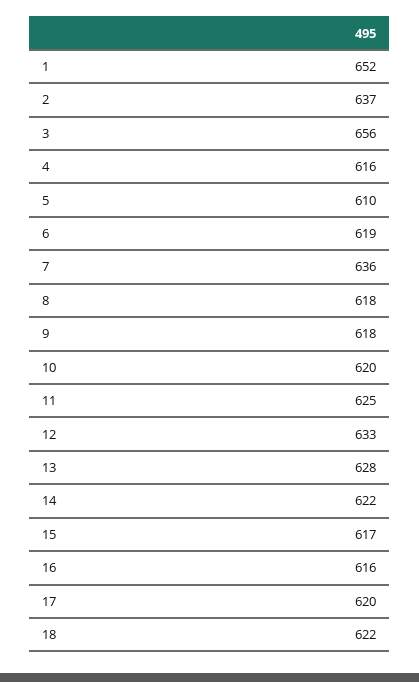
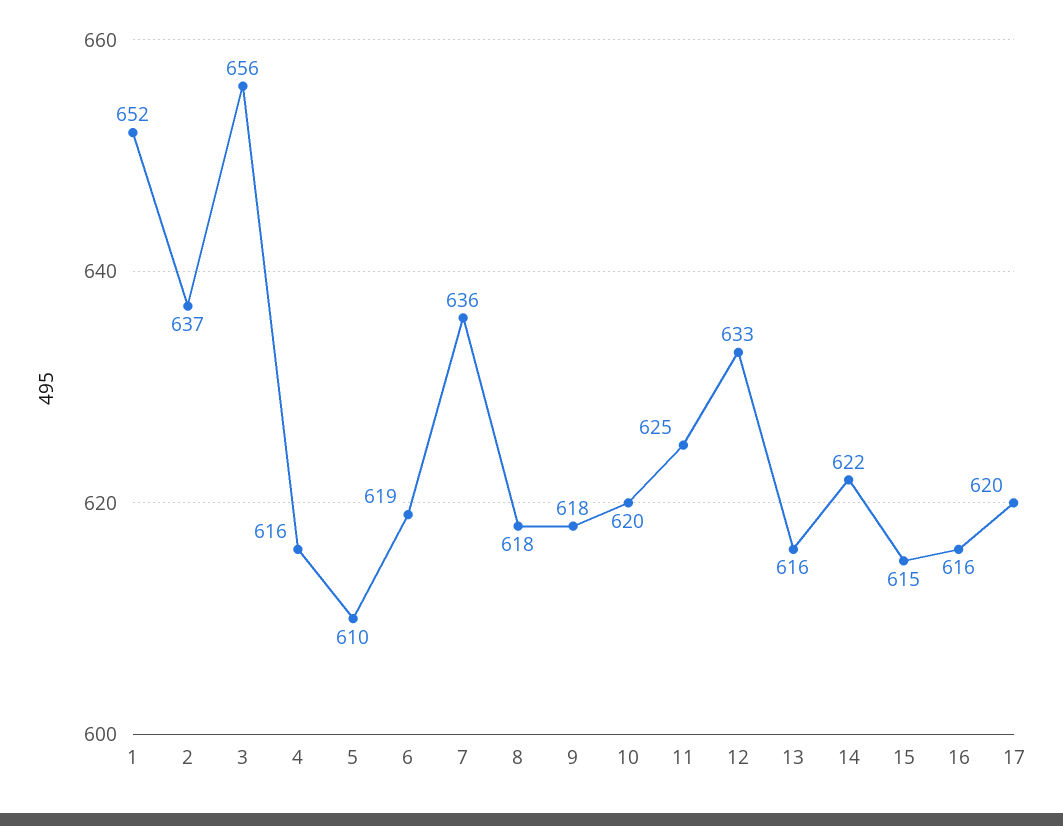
  {
    "1": 652,
    "2": 637,
    "3": 656,
    "4": 616,
    "5": 610,
    "6": 619,
    "7": 636,
    "8": 618,
    "9": 618,
    "10": 620,
    "11": 625,
    "12": 633,
-   "13": 628,
+   "13": 616,
    "14": 622,
-   "15": 617,
+   "15": 615,
    "16": 616,
-   "17": 620,
+   "17": 620
-   "18": 622
  }

